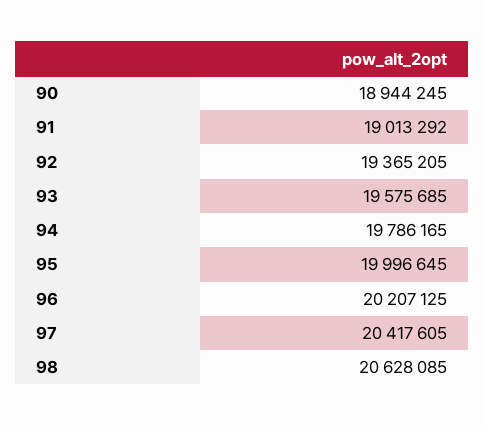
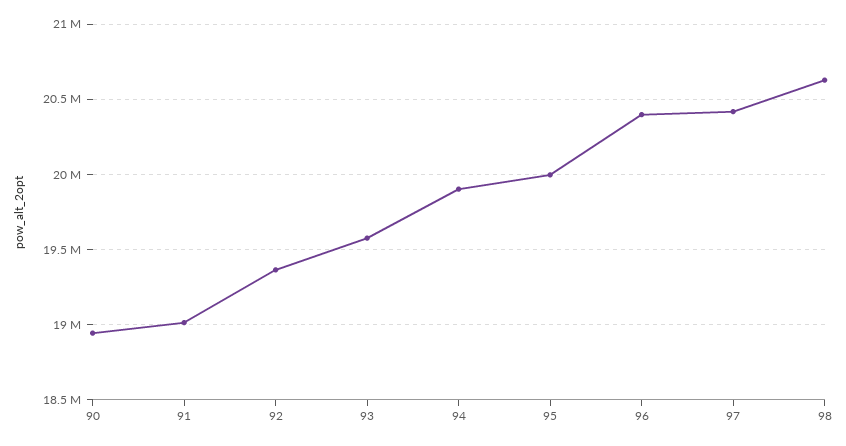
  {
    "90": 18944245,
    "91": 19013292,
    "92": 19365205,
    "93": 19575685,
-   "94": 19786165,
+   "94": 19900000,
    "95": 19996645,
-   "96": 20207125,
+   "96": 20400000,
    "97": 20417605,
    "98": 20628085
  }

